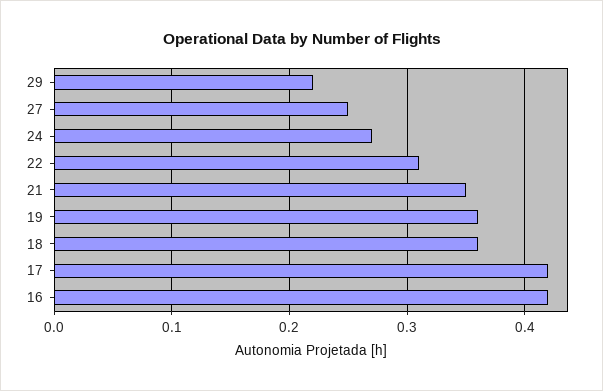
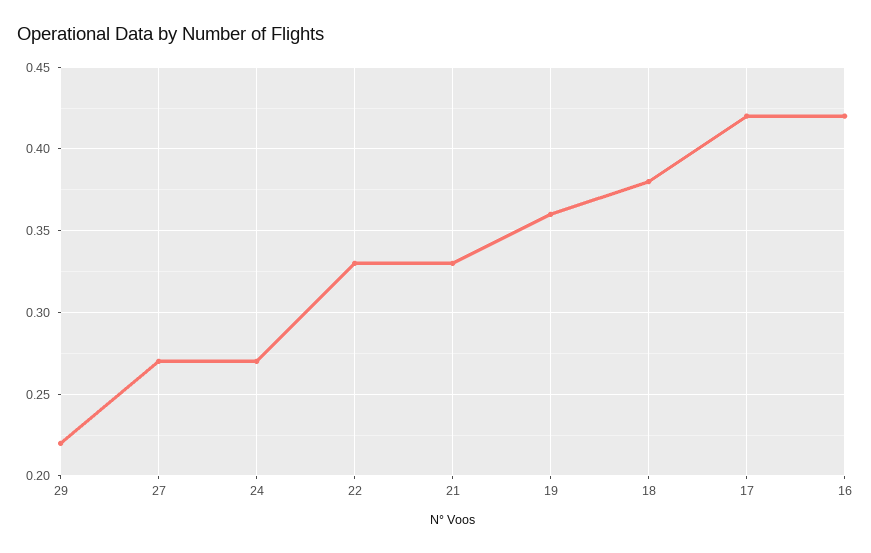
  {
    "29": 0.22,
-   "27": 0.25,
+   "27": 0.27,
    "24": 0.27,
-   "22": 0.31,
+   "22": 0.33,
-   "21": 0.35,
+   "21": 0.33,
    "19": 0.36,
-   "18": 0.36,
+   "18": 0.38,
    "17": 0.42,
    "16": 0.42
  }

